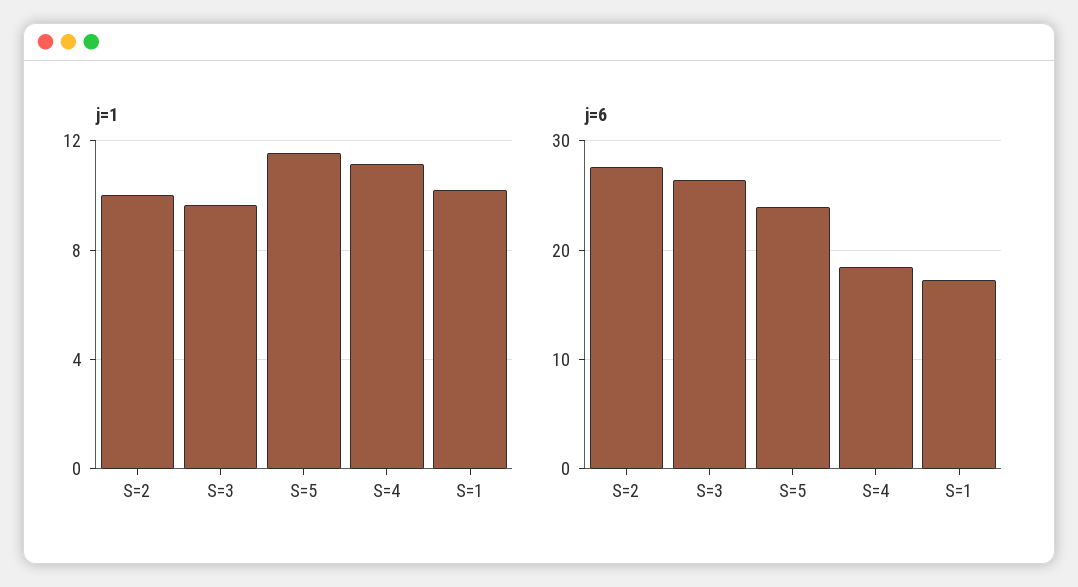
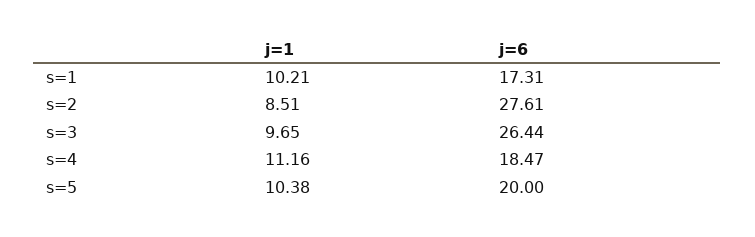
  {
    "j=1": {
-     "S=2": 10,
+     "S=2": 8.51,
      "S=3": 9.65,
-     "S=5": 11.5,
+     "S=5": 10.38,
      "S=4": 11.16,
      "S=1": 10.21
    },
    "j=6": {
      "S=2": 27.61,
      "S=3": 26.44,
-     "S=5": 24,
+     "S=5": 20,
      "S=4": 18.47,
      "S=1": 17.31
    }
  }

